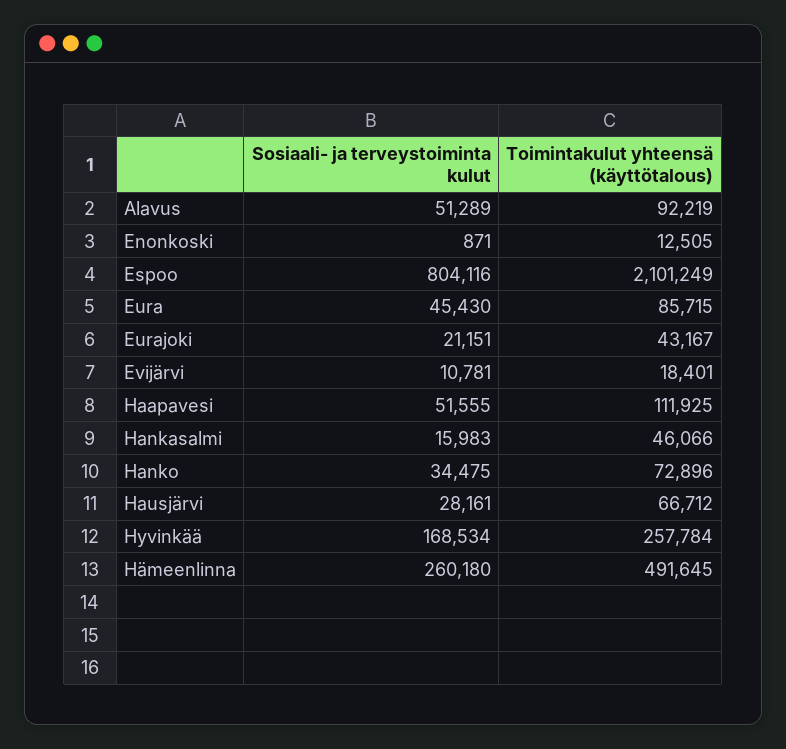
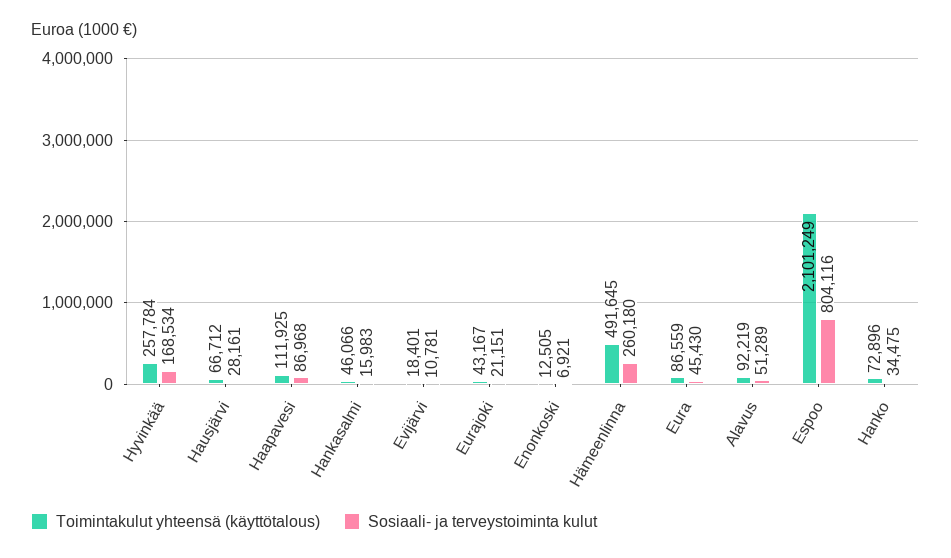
  {
    "Sosiaali- ja terveystoiminta kulut": {
      "Alavus": 51289,
-     "Enonkoski": 871,
+     "Enonkoski": 6921,
      "Espoo": 804116,
      "Eura": 45430,
      "Eurajoki": 21151,
      "Evijärvi": 10781,
-     "Haapavesi": 51555,
+     "Haapavesi": 86968,
      "Hankasalmi": 15983,
      "Hanko": 34475,
      "Hausjärvi": 28161,
      "Hyvinkää": 168534,
      "Hämeenlinna": 260180
    },
    "Toimintakulut yhteensä (käyttötalous)": {
      "Alavus": 92219,
      "Enonkoski": 12505,
      "Espoo": 2101249,
-     "Eura": 85715,
+     "Eura": 86559,
      "Eurajoki": 43167,
      "Evijärvi": 18401,
      "Haapavesi": 111925,
      "Hankasalmi": 46066,
      "Hanko": 72896,
      "Hausjärvi": 66712,
      "Hyvinkää": 257784,
      "Hämeenlinna": 491645
    }
  }

